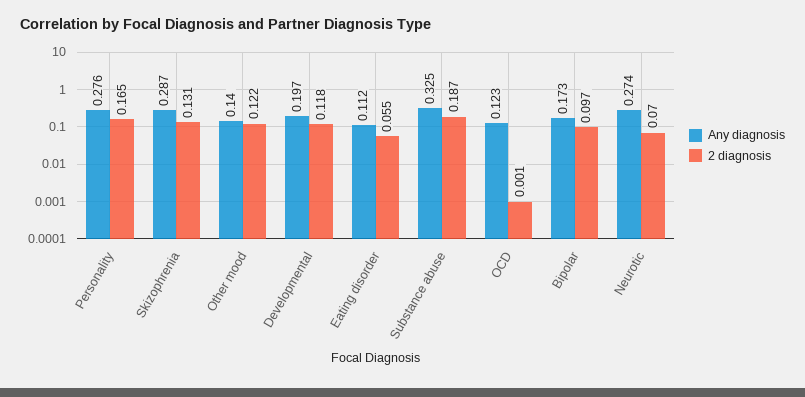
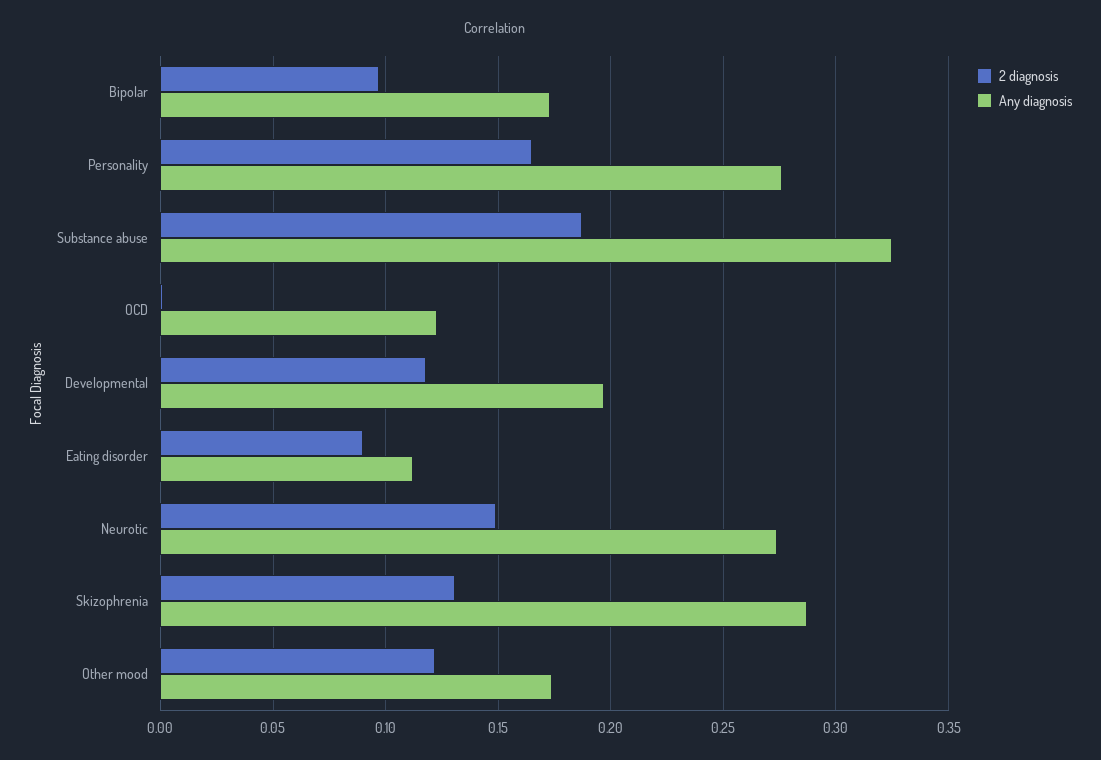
  {
    "Any diagnosis": {
      "Personality": 0.276,
      "Skizophrenia": 0.287,
-     "Other mood": 0.14,
+     "Other mood": 0.175,
      "Developmental": 0.197,
      "Eating disorder": 0.112,
      "Substance abuse": 0.325,
      "OCD": 0.123,
      "Bipolar": 0.173,
      "Neurotic": 0.274
    },
    "2 diagnosis": {
      "Personality": 0.165,
      "Skizophrenia": 0.131,
      "Other mood": 0.122,
      "Developmental": 0.118,
-     "Eating disorder": 0.055,
+     "Eating disorder": 0.09,
      "Substance abuse": 0.187,
      "OCD": 0.001,
      "Bipolar": 0.097,
-     "Neurotic": 0.07
+     "Neurotic": 0.15
    }
  }

